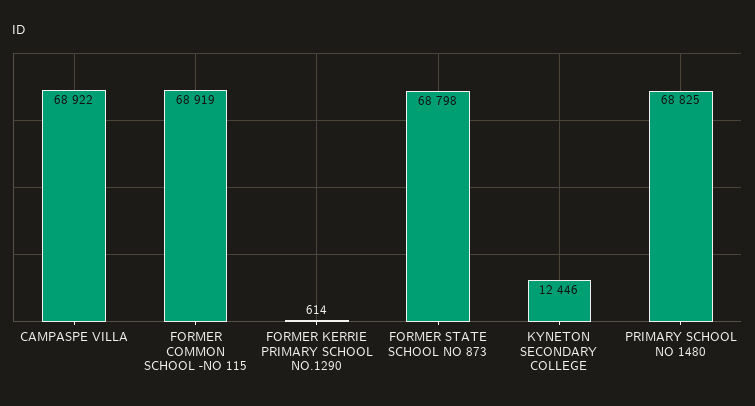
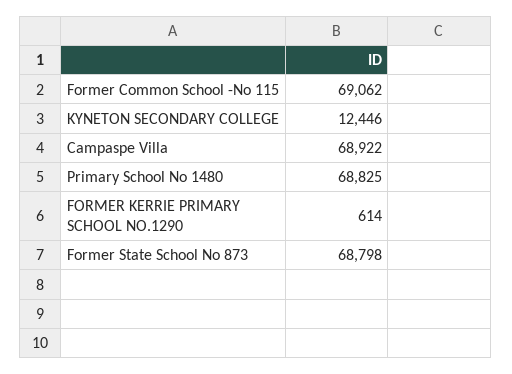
  {
    "CAMPASPE VILLA": 68922,
-   "FORMER COMMON SCHOOL -NO 115": 68919,
+   "FORMER COMMON SCHOOL -NO 115": 69062,
    "FORMER KERRIE PRIMARY SCHOOL NO.1290": 614,
    "FORMER STATE SCHOOL NO 873": 68798,
    "KYNETON SECONDARY COLLEGE": 12446,
    "PRIMARY SCHOOL NO 1480": 68825
  }

